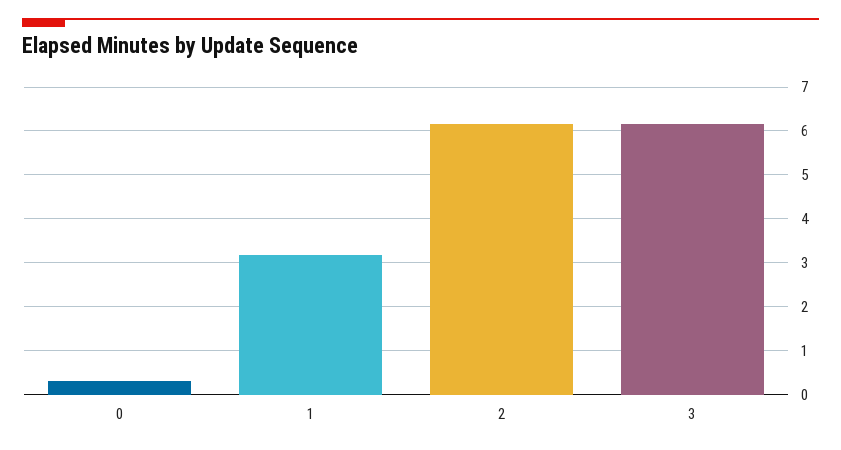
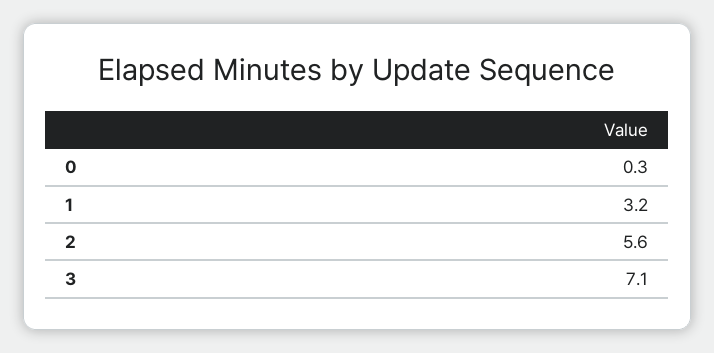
  {
    "0": 0.3,
    "1": 3.2,
-   "2": 6.2,
+   "2": 5.6,
-   "3": 6.2
+   "3": 7.1
  }

